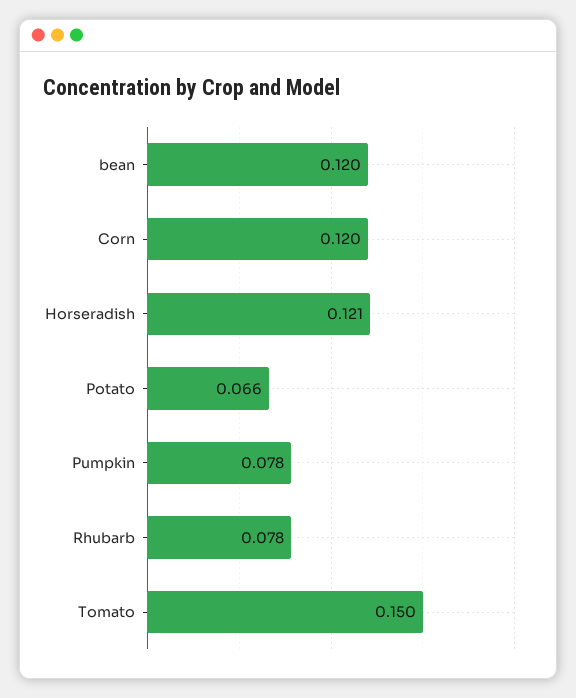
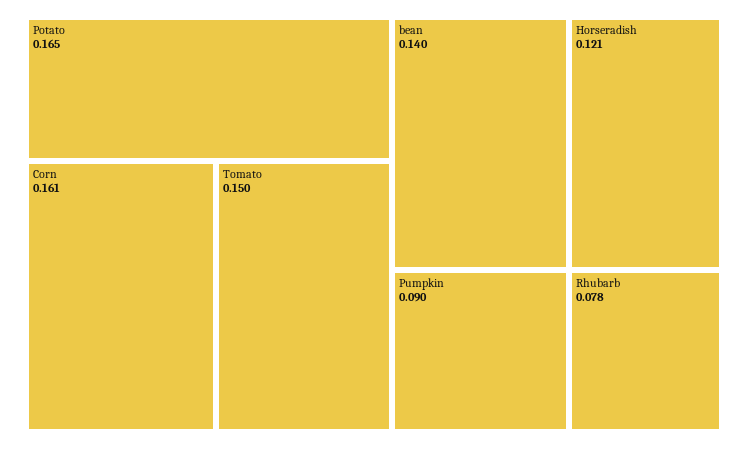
  {
-   "bean": 0.12,
+   "bean": 0.14,
-   "Corn": 0.12,
+   "Corn": 0.161,
    "Horseradish": 0.121,
-   "Potato": 0.066,
+   "Potato": 0.165,
-   "Pumpkin": 0.078,
+   "Pumpkin": 0.09,
    "Rhubarb": 0.078,
    "Tomato": 0.15
  }

